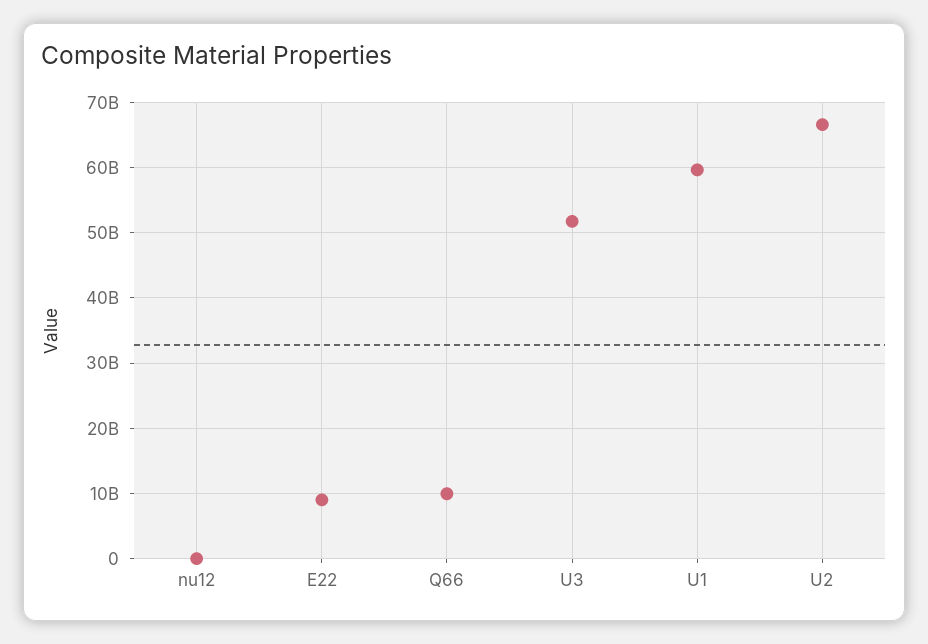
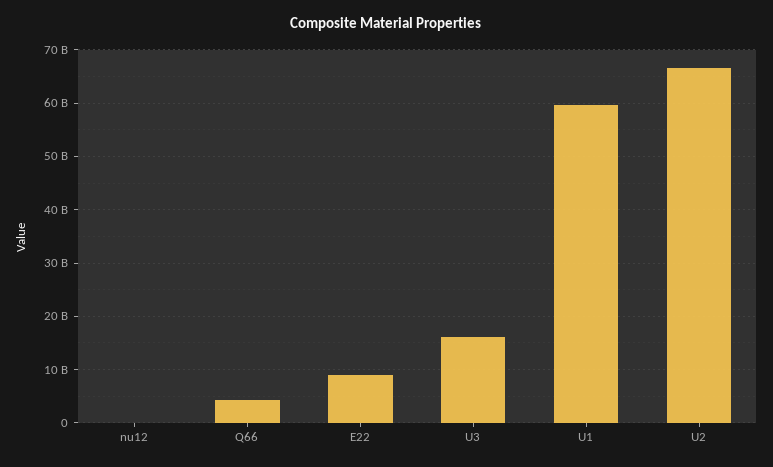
  {
    "nu12": 0,
    "E22": 9000000000,
-   "Q66": 10000000000,
+   "Q66": 4000000000,
-   "U3": 52000000000,
+   "U3": 16000000000,
    "U1": 60000000000,
    "U2": 67000000000
  }

